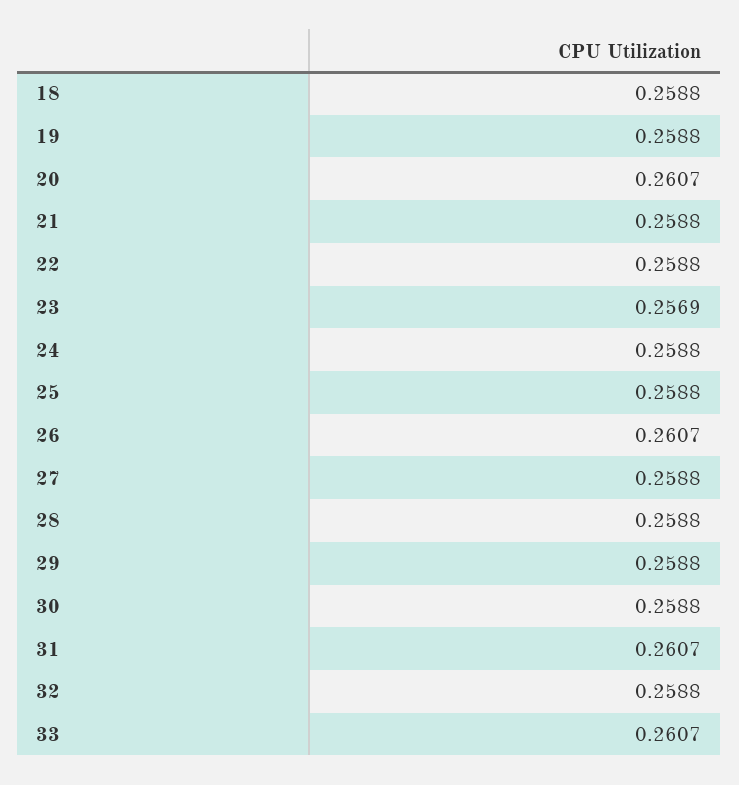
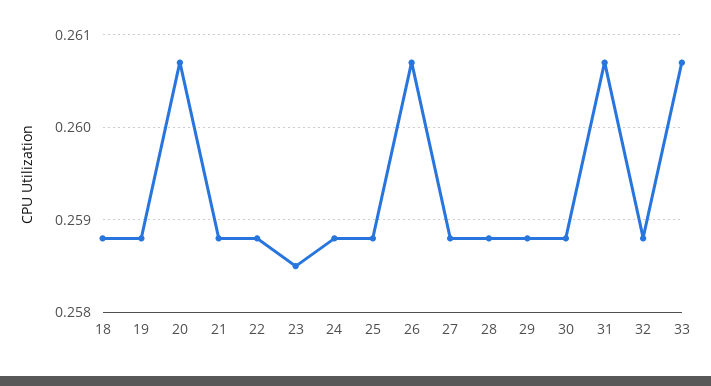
  {
    "18": 0.2588,
    "19": 0.2588,
    "20": 0.2607,
    "21": 0.2588,
    "22": 0.2588,
-   "23": 0.2569,
+   "23": 0.2585,
    "24": 0.2588,
    "25": 0.2588,
    "26": 0.2607,
    "27": 0.2588,
    "28": 0.2588,
    "29": 0.2588,
    "30": 0.2588,
    "31": 0.2607,
    "32": 0.2588,
    "33": 0.2607
  }

